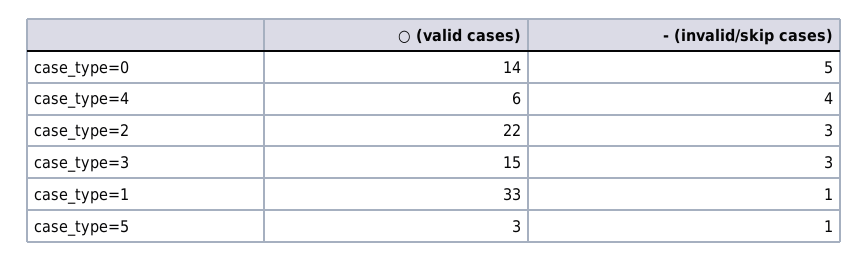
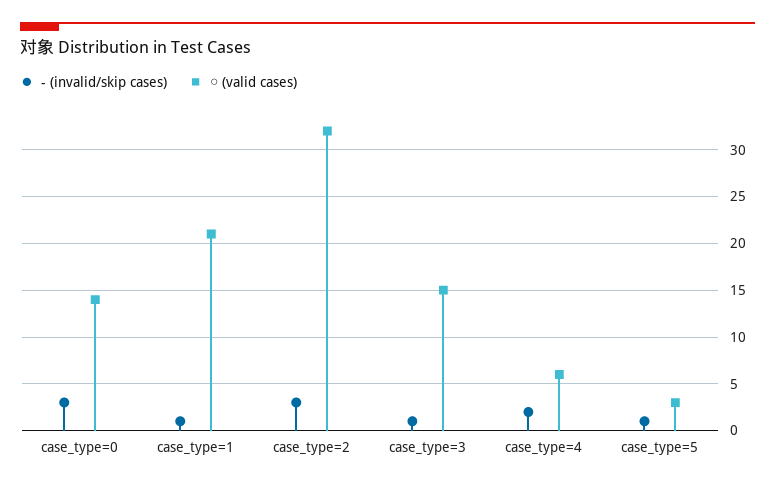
  {
    "○ (valid cases)": {
      "case_type=0": 14,
      "case_type=4": 6,
-     "case_type=2": 22,
+     "case_type=2": 32,
      "case_type=3": 15,
-     "case_type=1": 33,
+     "case_type=1": 21,
      "case_type=5": 3
    },
    "- (invalid/skip cases)": {
-     "case_type=0": 5,
+     "case_type=0": 3,
-     "case_type=4": 4,
+     "case_type=4": 2,
      "case_type=2": 3,
-     "case_type=3": 3,
+     "case_type=3": 1,
      "case_type=1": 1,
      "case_type=5": 1
    }
  }

